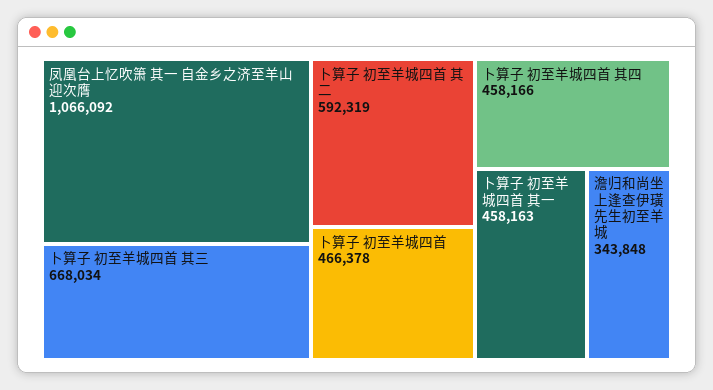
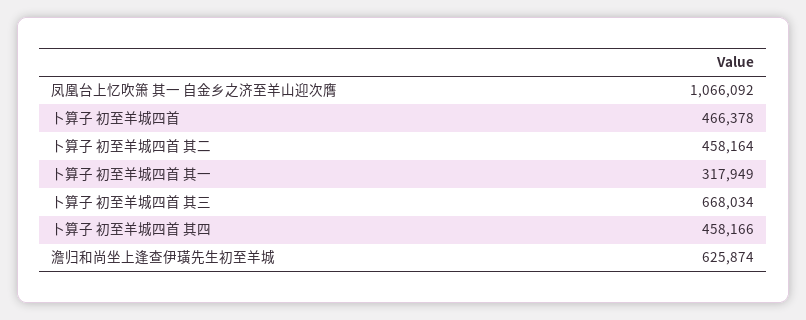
  {
    "凤凰台上忆吹箫 其一 自金乡之济至羊山迎次膺": 1066092,
    "卜算子 初至羊城四首 其三": 668034,
-   "卜算子 初至羊城四首 其二": 592319,
+   "卜算子 初至羊城四首 其二": 458164,
    "卜算子 初至羊城四首": 466378,
    "卜算子 初至羊城四首 其四": 458166,
-   "卜算子 初至羊城四首 其一": 458163,
+   "卜算子 初至羊城四首 其一": 317949,
-   "澹归和尚坐上逢查伊璜先生初至羊城": 343848
+   "澹归和尚坐上逢查伊璜先生初至羊城": 625874
  }

